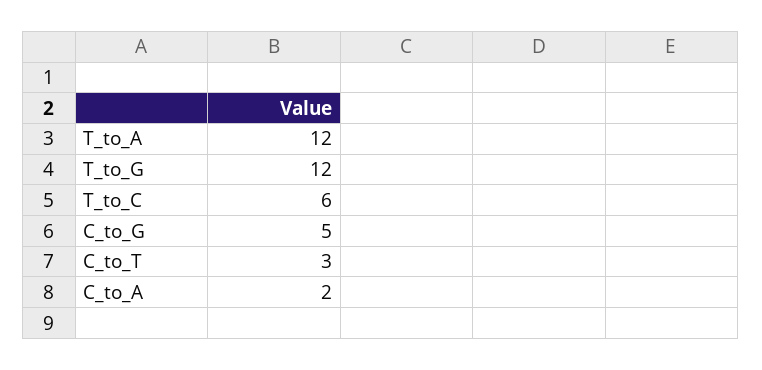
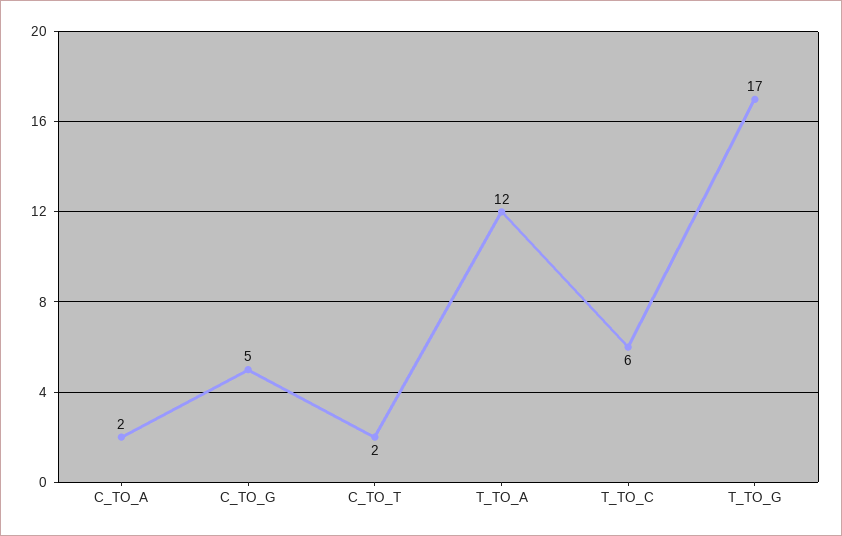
  {
    "T_to_A": 12,
-   "T_to_G": 12,
+   "T_to_G": 17,
    "T_to_C": 6,
    "C_to_G": 5,
-   "C_to_T": 3,
+   "C_to_T": 2,
    "C_to_A": 2
  }

